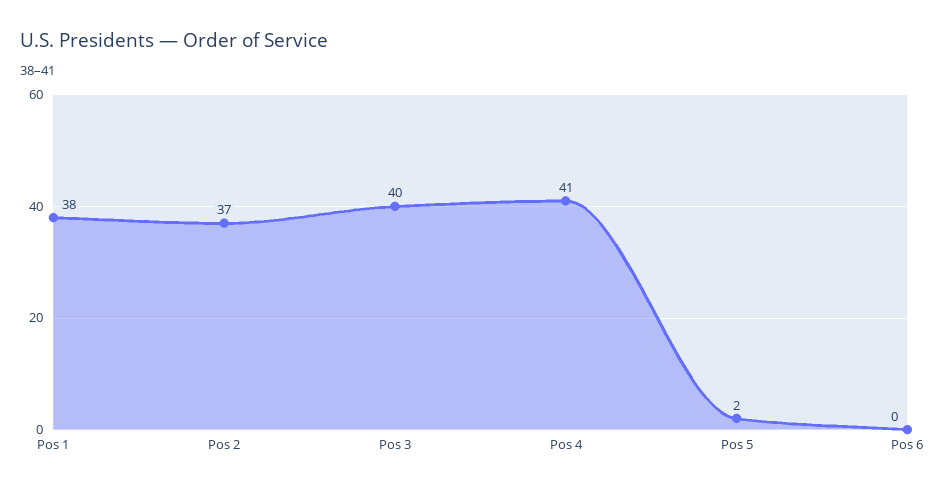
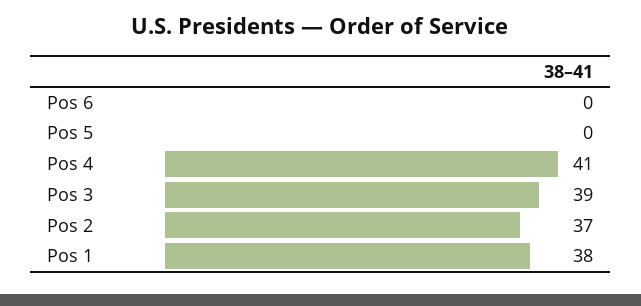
  {
    "Pos 1": 38,
    "Pos 2": 37,
-   "Pos 3": 40,
+   "Pos 3": 39,
    "Pos 4": 41,
-   "Pos 5": 2,
+   "Pos 5": 0,
    "Pos 6": 0
  }

